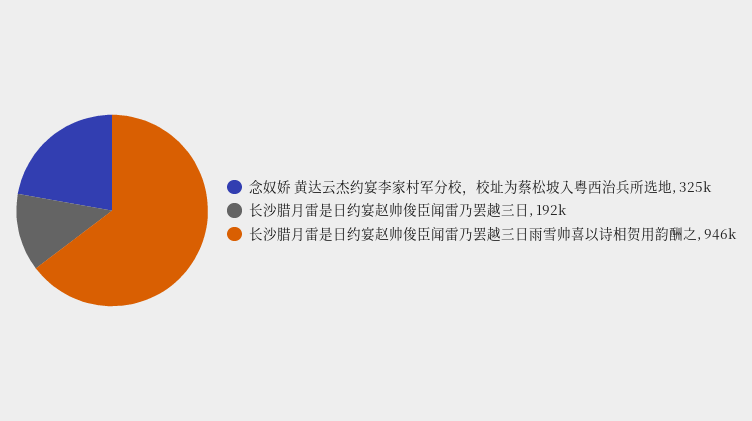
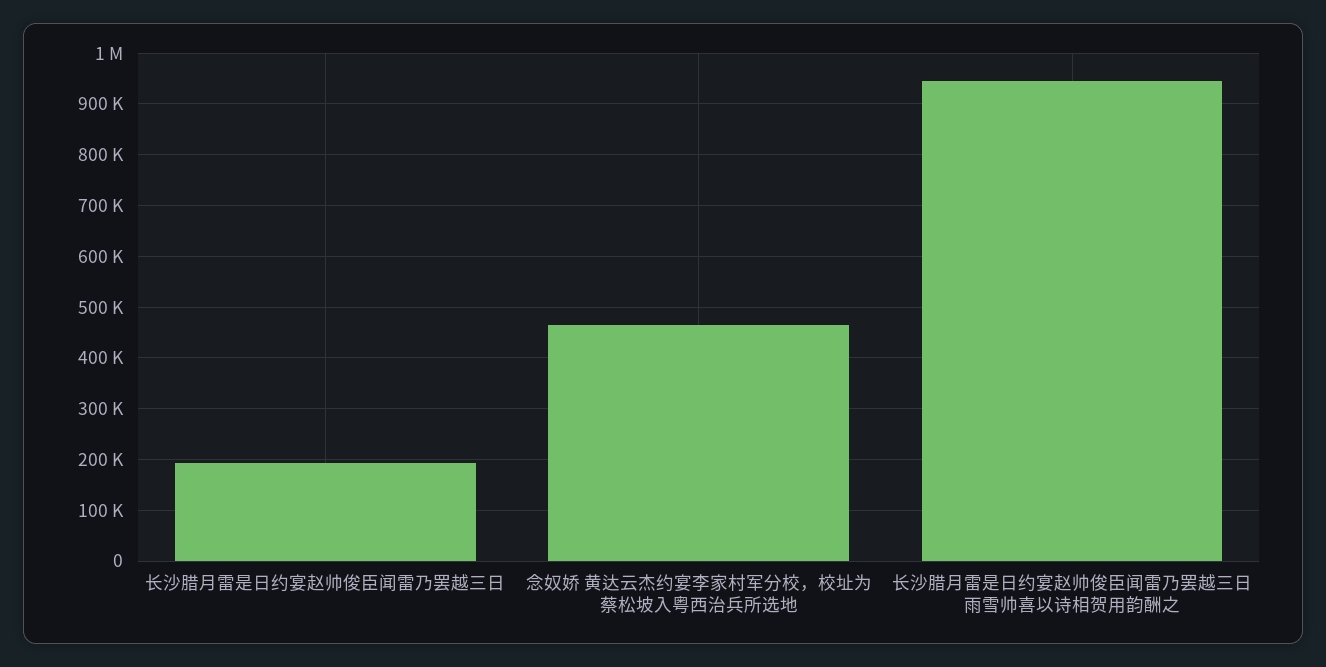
  {
-   "念奴娇 黄达云杰约宴李家村军分校，校址为蔡松坡入粤西治兵所选地": 325000,
+   "念奴娇 黄达云杰约宴李家村军分校，校址为蔡松坡入粤西治兵所选地": 460000,
    "长沙腊月雷是日约宴赵帅俊臣闻雷乃罢越三日": 192000,
    "长沙腊月雷是日约宴赵帅俊臣闻雷乃罢越三日雨雪帅喜以诗相贺用韵酬之": 946000
  }

